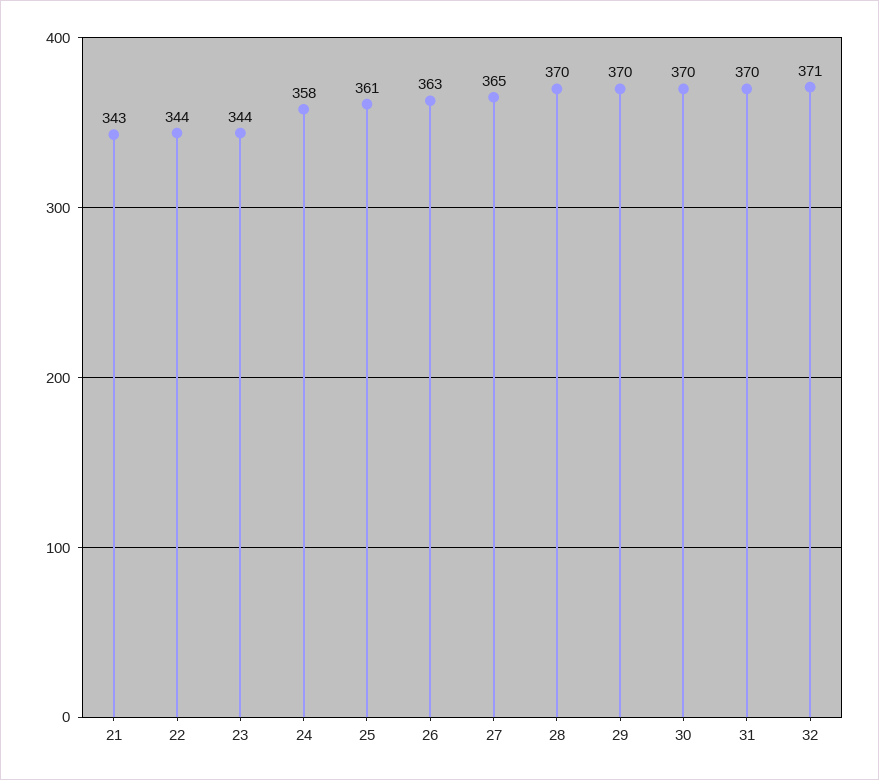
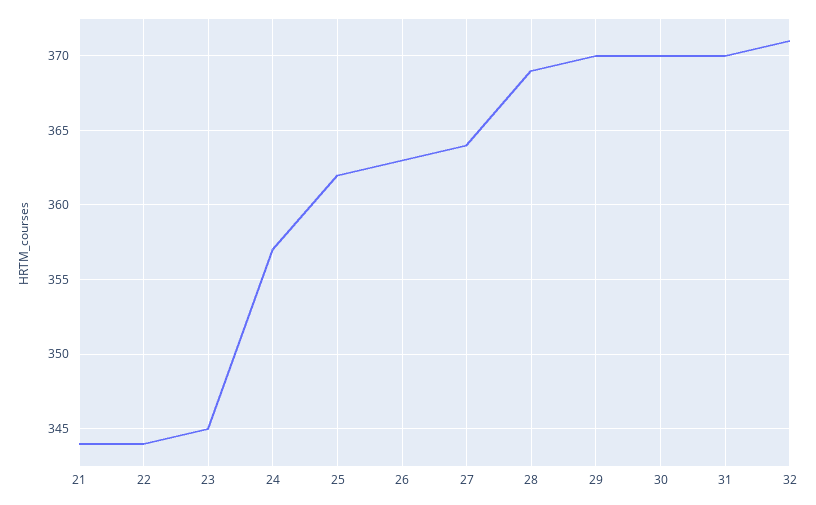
  {
-   "21": 343,
+   "21": 344,
    "22": 344,
-   "23": 344,
+   "23": 345,
-   "24": 358,
+   "24": 357,
-   "25": 361,
+   "25": 362,
    "26": 363,
-   "27": 365,
+   "27": 364,
-   "28": 370,
+   "28": 369,
    "29": 370,
    "30": 370,
    "31": 370,
    "32": 371
  }

